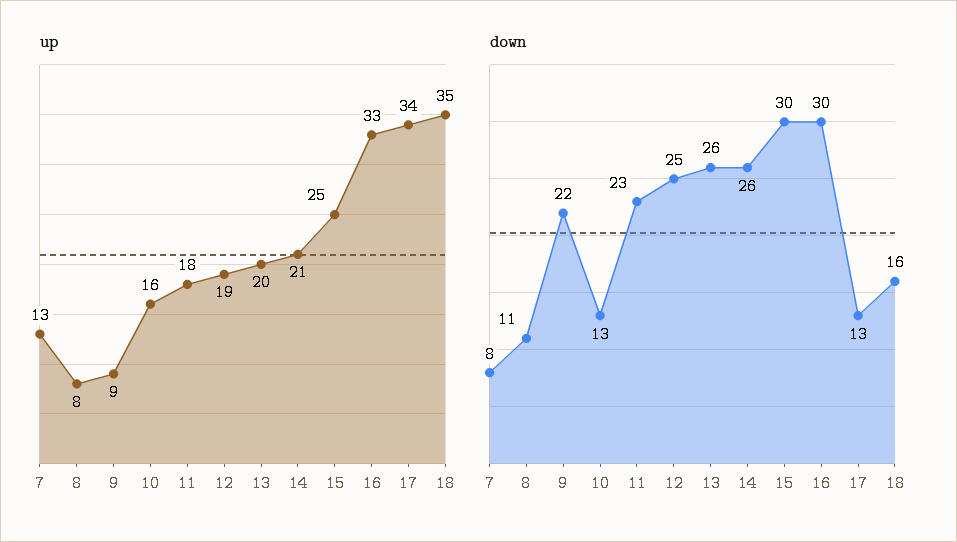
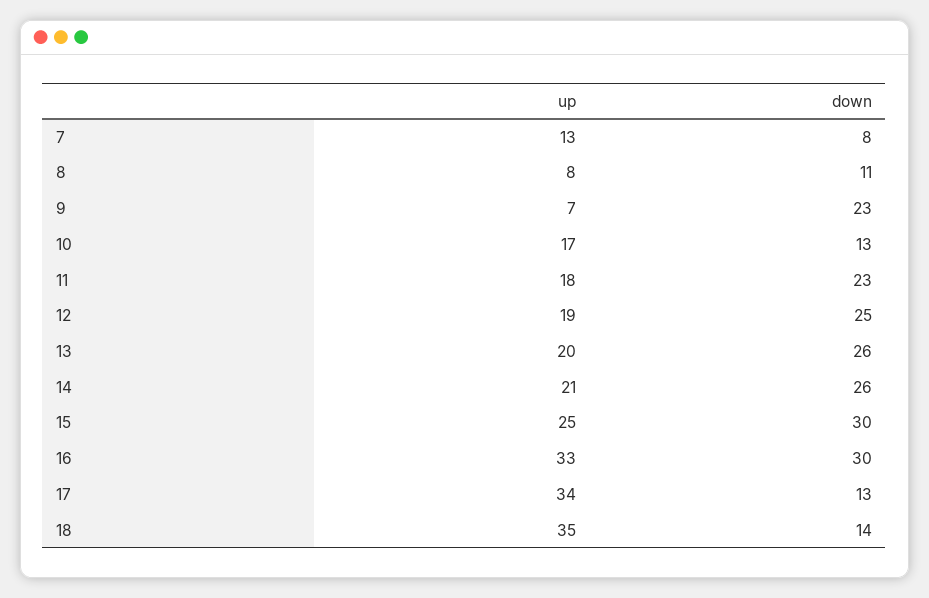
  {
    "up": {
      "7": 13,
      "8": 8,
-     "9": 9,
+     "9": 7,
-     "10": 16,
+     "10": 17,
      "11": 18,
      "12": 19,
      "13": 20,
      "14": 21,
      "15": 25,
      "16": 33,
      "17": 34,
      "18": 35
    },
    "down": {
      "7": 8,
      "8": 11,
-     "9": 22,
+     "9": 23,
      "10": 13,
      "11": 23,
      "12": 25,
      "13": 26,
      "14": 26,
      "15": 30,
      "16": 30,
      "17": 13,
-     "18": 16
+     "18": 14
    }
  }

